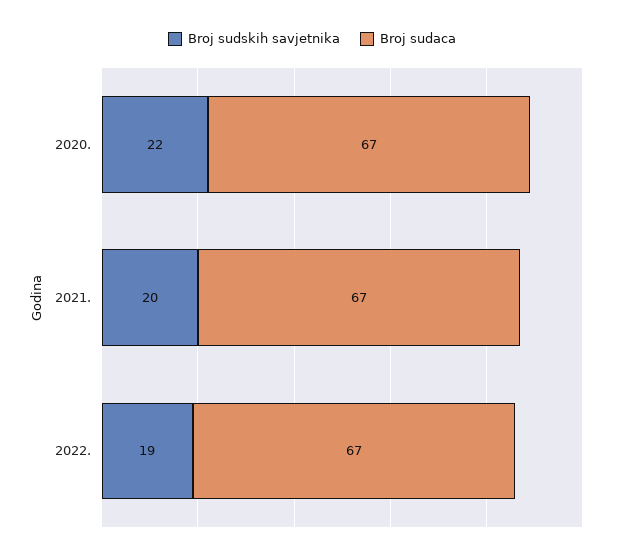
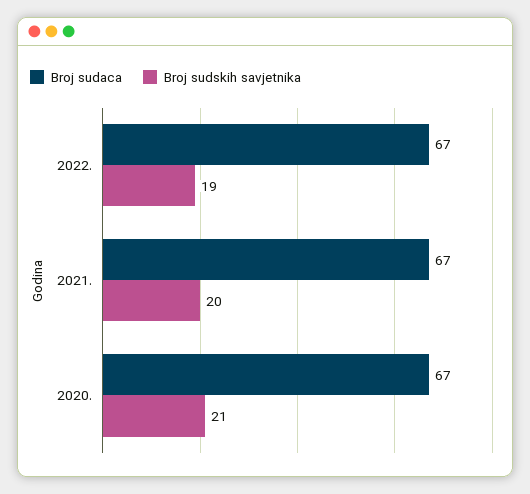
  {
    "Broj sudskih savjetnika": {
-     "2020.": 22,
+     "2020.": 21,
      "2021.": 20,
      "2022.": 19
    },
    "Broj sudaca": {
      "2020.": 67,
      "2021.": 67,
      "2022.": 67
    }
  }

